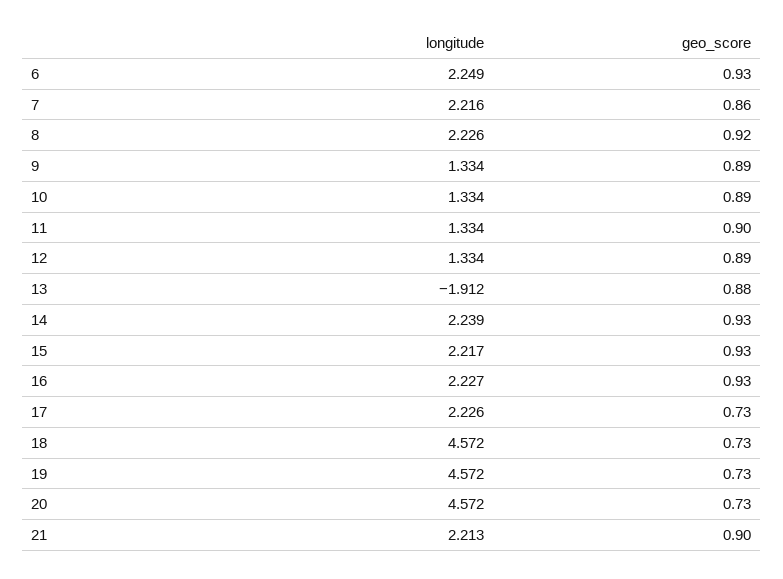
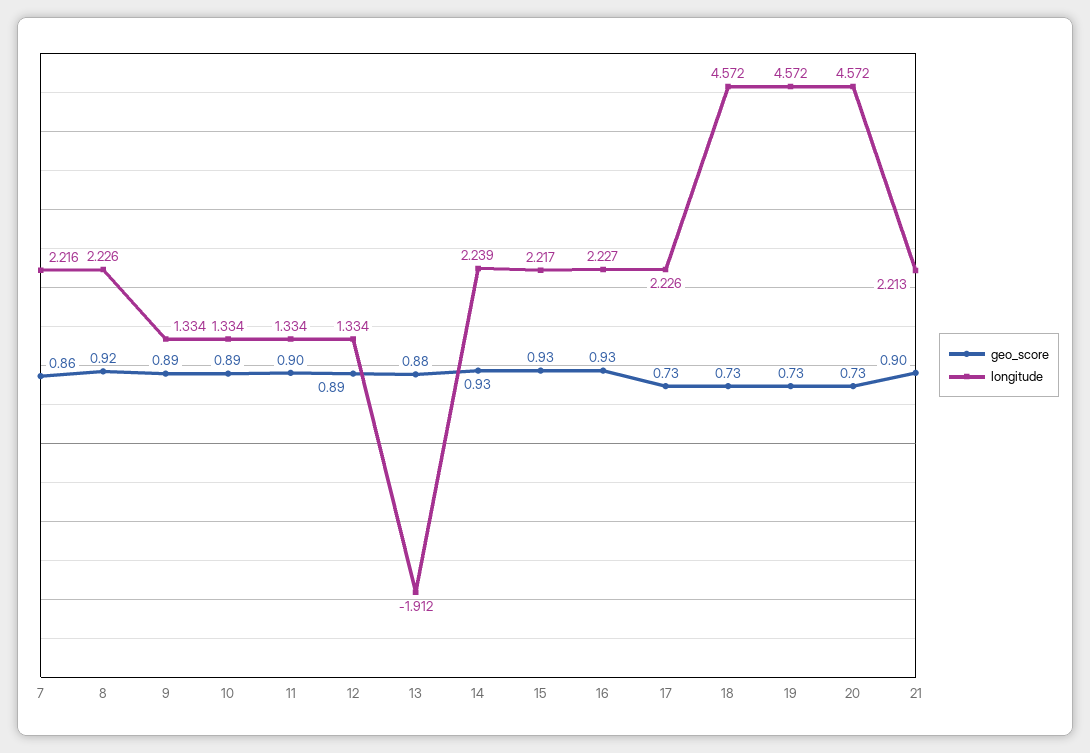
  {
    "longitude": {
-     "6": 2.249,
      "7": 2.216,
      "8": 2.226,
      "9": 1.334,
      "10": 1.334,
      "11": 1.334,
      "12": 1.334,
      "13": -1.912,
      "14": 2.239,
      "15": 2.217,
      "16": 2.227,
      "17": 2.226,
      "18": 4.572,
      "19": 4.572,
      "20": 4.572,
      "21": 2.213
    },
    "geo_score": {
-     "6": 0.93,
      "7": 0.86,
      "8": 0.92,
      "9": 0.89,
      "10": 0.89,
      "11": 0.9,
      "12": 0.89,
      "13": 0.88,
      "14": 0.93,
      "15": 0.93,
      "16": 0.93,
      "17": 0.73,
      "18": 0.73,
      "19": 0.73,
      "20": 0.73,
      "21": 0.9
    }
  }

